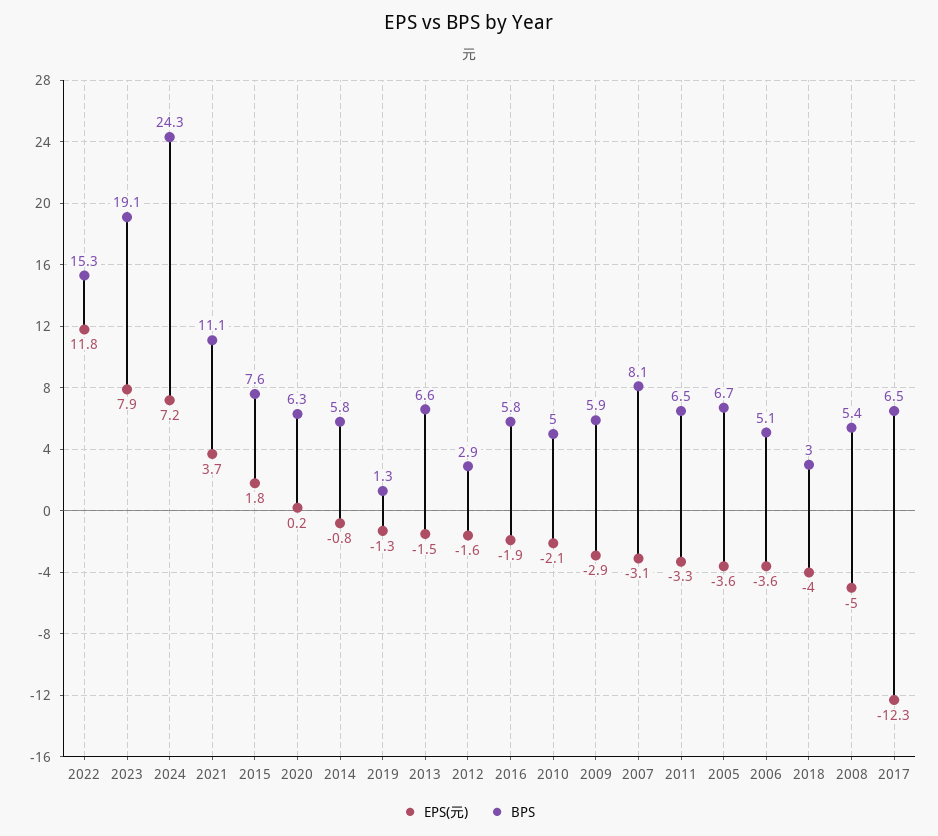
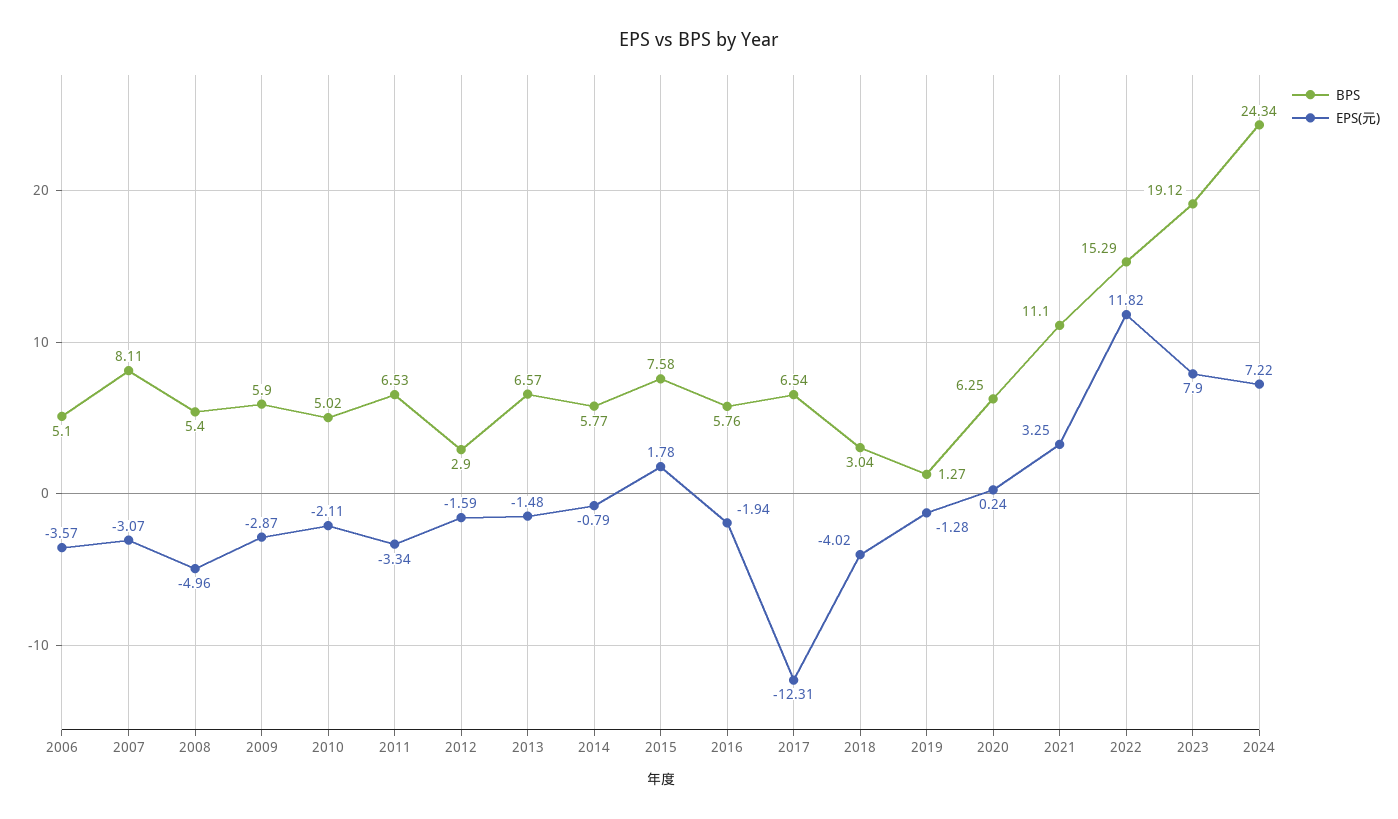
  {
    "EPS(元)": {
      "2022": 11.82,
      "2023": 7.9,
      "2024": 7.22,
-     "2021": 3.7,
+     "2021": 3.25,
      "2015": 1.78,
      "2020": 0.24,
      "2014": -0.79,
      "2019": -1.28,
      "2013": -1.48,
      "2012": -1.59,
      "2016": -1.94,
      "2010": -2.11,
      "2009": -2.87,
      "2007": -3.07,
      "2011": -3.34,
-     "2005": -3.6,
      "2006": -3.57,
      "2018": -4.02,
      "2008": -4.96,
      "2017": -12.31
    },
    "BPS": {
      "2022": 15.29,
      "2023": 19.12,
      "2024": 24.34,
      "2021": 11.1,
      "2015": 7.58,
      "2020": 6.25,
      "2014": 5.77,
      "2019": 1.27,
      "2013": 6.57,
      "2012": 2.9,
      "2016": 5.76,
      "2010": 5.02,
      "2009": 5.9,
      "2007": 8.11,
      "2011": 6.53,
-     "2005": 6.7,
      "2006": 5.1,
      "2018": 3.04,
      "2008": 5.4,
      "2017": 6.54
    }
  }

